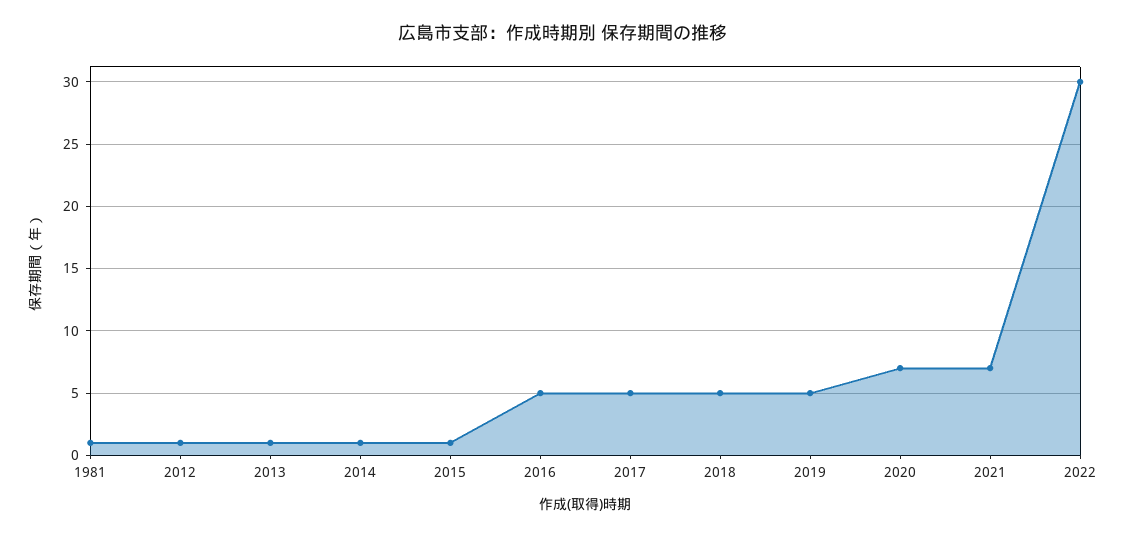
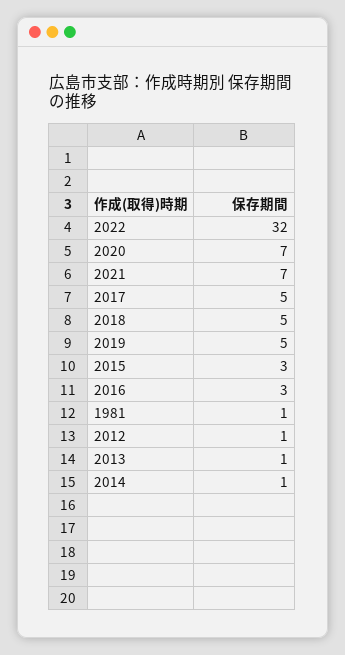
  {
    "1981": 1,
    "2012": 1,
    "2013": 1,
    "2014": 1,
-   "2015": 1,
+   "2015": 3,
-   "2016": 5,
+   "2016": 3,
    "2017": 5,
    "2018": 5,
    "2019": 5,
    "2020": 7,
    "2021": 7,
-   "2022": 30
+   "2022": 32
  }

